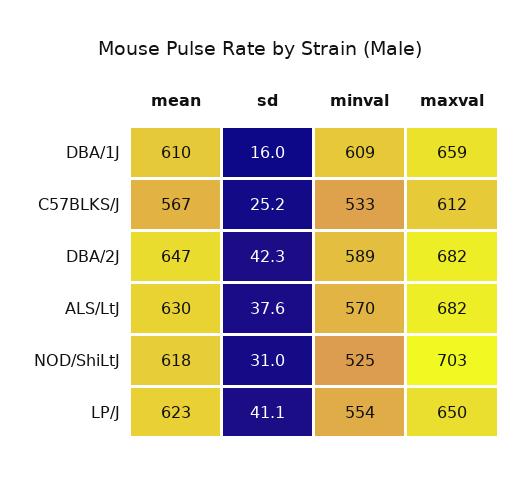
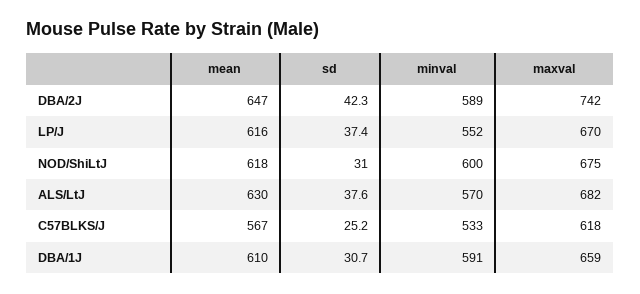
  {
    "mean": {
      "DBA/1J": 610,
      "C57BLKS/J": 567,
      "DBA/2J": 647,
      "ALS/LtJ": 630,
      "NOD/ShiLtJ": 618,
-     "LP/J": 623
+     "LP/J": 616
    },
    "sd": {
-     "DBA/1J": 16,
+     "DBA/1J": 30.7,
      "C57BLKS/J": 25.2,
      "DBA/2J": 42.3,
      "ALS/LtJ": 37.6,
      "NOD/ShiLtJ": 31,
-     "LP/J": 41.1
+     "LP/J": 37.4
    },
    "minval": {
-     "DBA/1J": 609,
+     "DBA/1J": 591,
      "C57BLKS/J": 533,
      "DBA/2J": 589,
      "ALS/LtJ": 570,
-     "NOD/ShiLtJ": 525,
+     "NOD/ShiLtJ": 600,
-     "LP/J": 554
+     "LP/J": 552
    },
    "maxval": {
      "DBA/1J": 659,
-     "C57BLKS/J": 612,
+     "C57BLKS/J": 618,
-     "DBA/2J": 682,
+     "DBA/2J": 742,
      "ALS/LtJ": 682,
-     "NOD/ShiLtJ": 703,
+     "NOD/ShiLtJ": 675,
-     "LP/J": 650
+     "LP/J": 670
    }
  }

